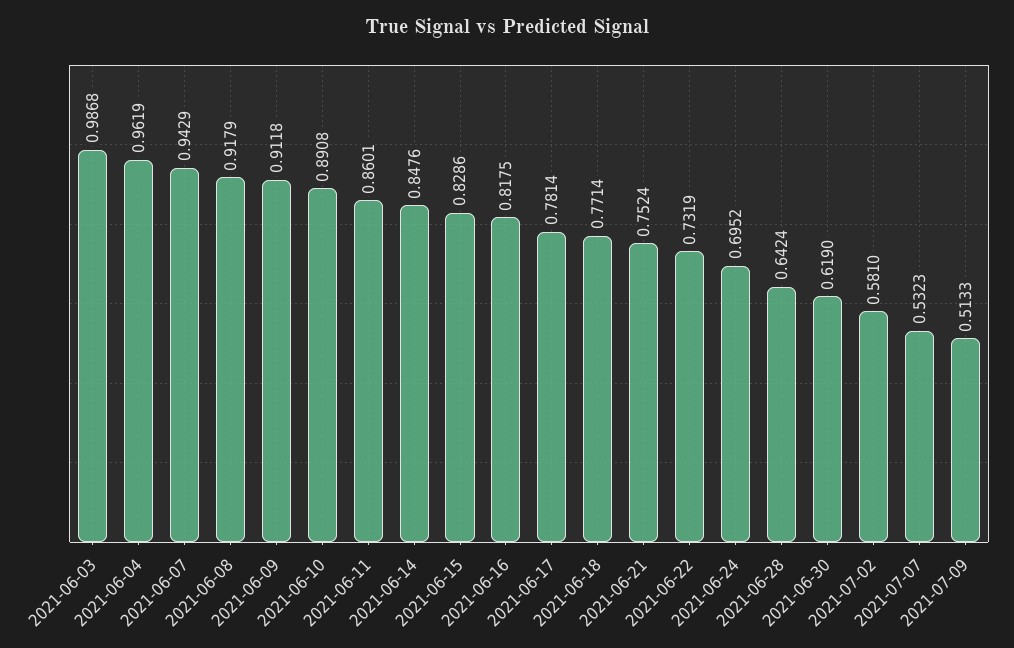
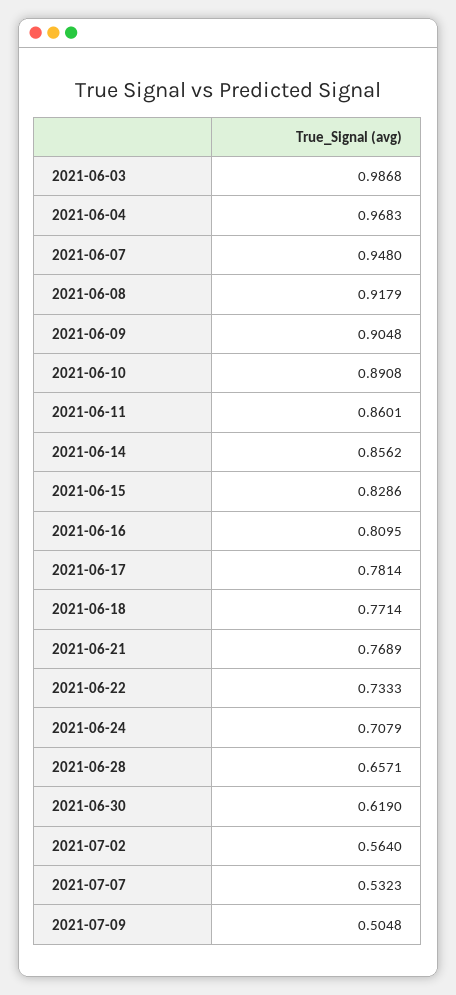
  {
    "2021-06-03": 0.9868,
-   "2021-06-04": 0.9619,
+   "2021-06-04": 0.9683,
-   "2021-06-07": 0.9429,
+   "2021-06-07": 0.948,
    "2021-06-08": 0.9179,
-   "2021-06-09": 0.9118,
+   "2021-06-09": 0.9048,
    "2021-06-10": 0.8908,
    "2021-06-11": 0.8601,
-   "2021-06-14": 0.8476,
+   "2021-06-14": 0.8562,
    "2021-06-15": 0.8286,
-   "2021-06-16": 0.8175,
+   "2021-06-16": 0.8095,
    "2021-06-17": 0.7814,
    "2021-06-18": 0.7714,
-   "2021-06-21": 0.7524,
+   "2021-06-21": 0.7689,
-   "2021-06-22": 0.7319,
+   "2021-06-22": 0.7333,
-   "2021-06-24": 0.6952,
+   "2021-06-24": 0.7079,
-   "2021-06-28": 0.6424,
+   "2021-06-28": 0.6571,
    "2021-06-30": 0.619,
-   "2021-07-02": 0.581,
+   "2021-07-02": 0.564,
    "2021-07-07": 0.5323,
-   "2021-07-09": 0.5133
+   "2021-07-09": 0.5048
  }

